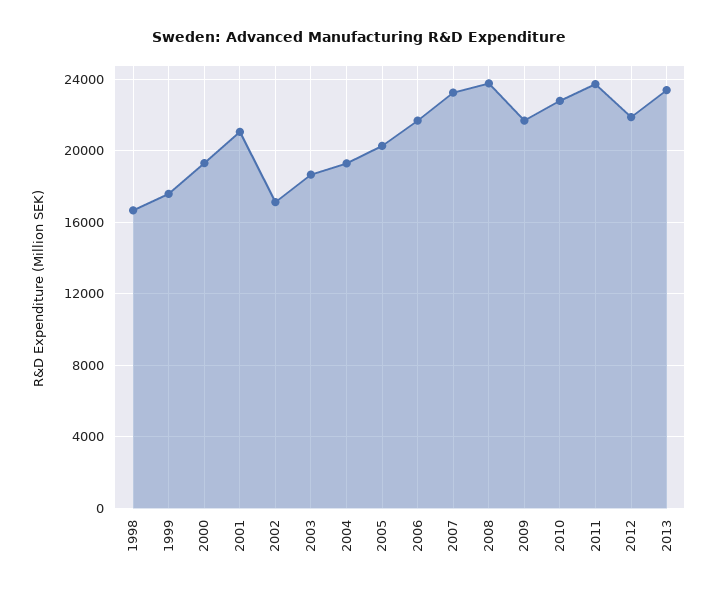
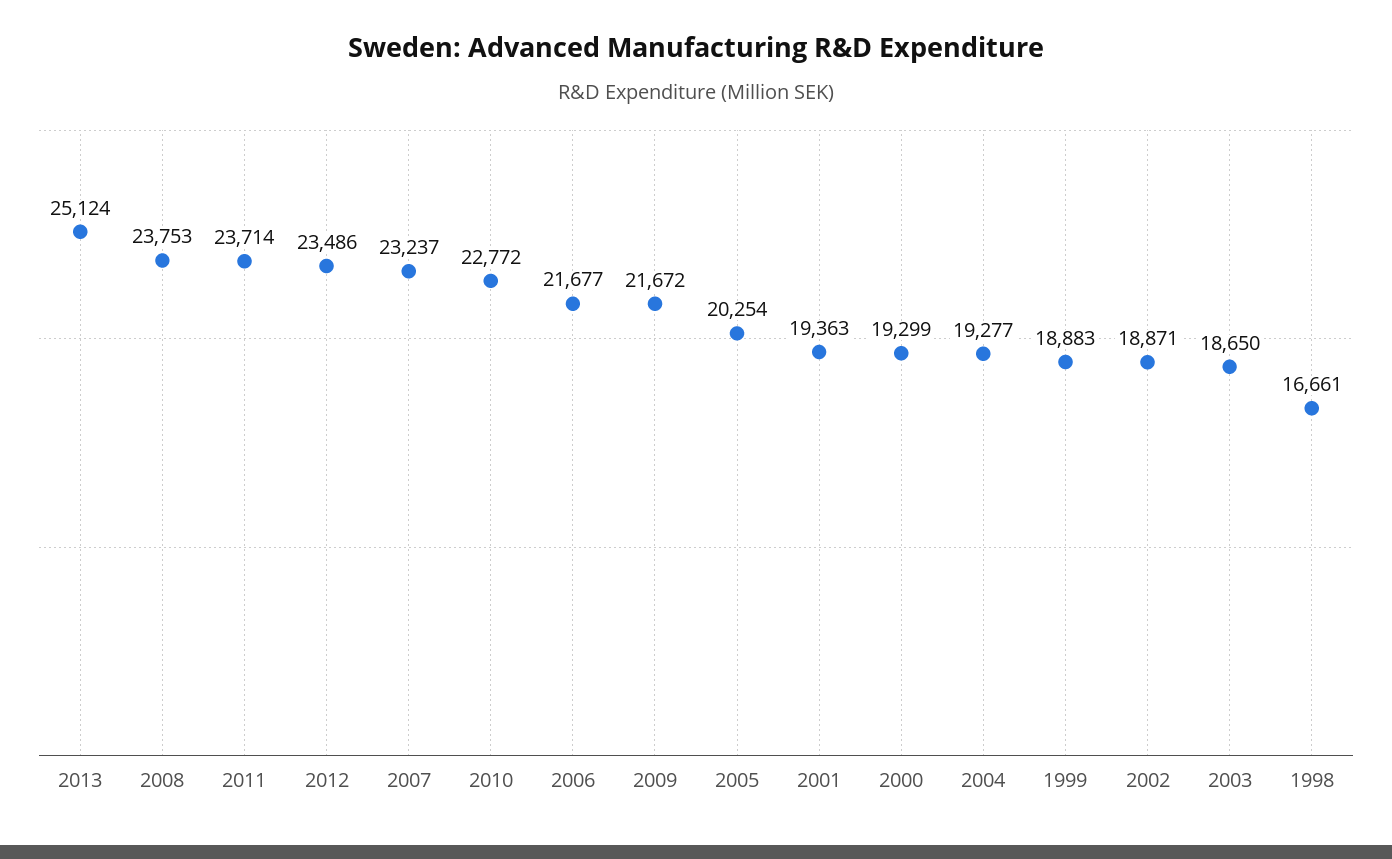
  {
    "1998": 16661,
-   "1999": 17500,
+   "1999": 18883,
    "2000": 19299,
-   "2001": 21000,
+   "2001": 19363,
-   "2002": 17000,
+   "2002": 18871,
    "2003": 18650,
    "2004": 19277,
    "2005": 20254,
    "2006": 21677,
    "2007": 23237,
    "2008": 23753,
    "2009": 21672,
    "2010": 22772,
    "2011": 23714,
-   "2012": 22000,
+   "2012": 23486,
-   "2013": 23500
+   "2013": 25124
  }

